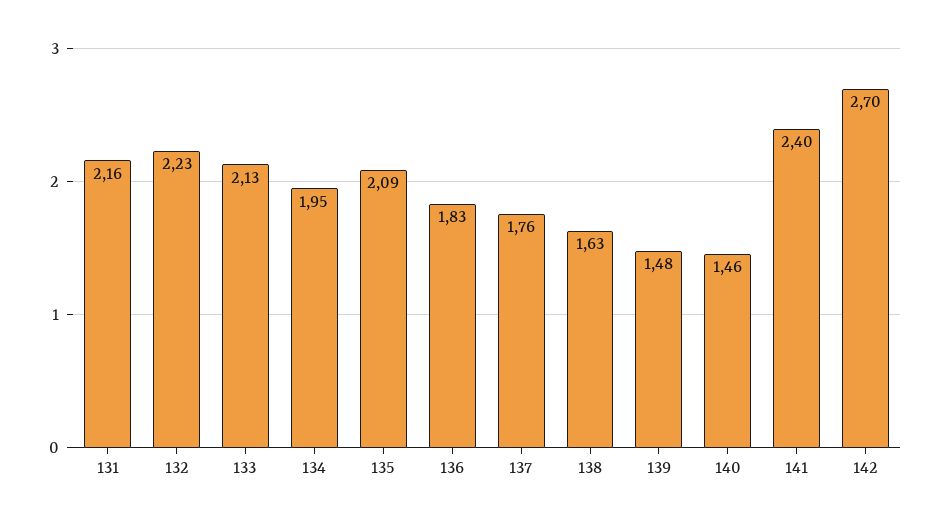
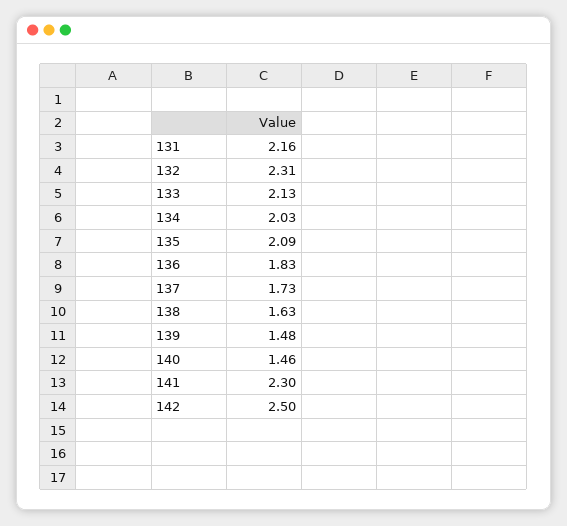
  {
    "131": 2.16,
-   "132": 2.23,
+   "132": 2.31,
    "133": 2.13,
-   "134": 1.95,
+   "134": 2.03,
    "135": 2.09,
    "136": 1.83,
-   "137": 1.76,
+   "137": 1.73,
    "138": 1.63,
    "139": 1.48,
    "140": 1.46,
-   "141": 2.4,
+   "141": 2.3,
-   "142": 2.7
+   "142": 2.5
  }

